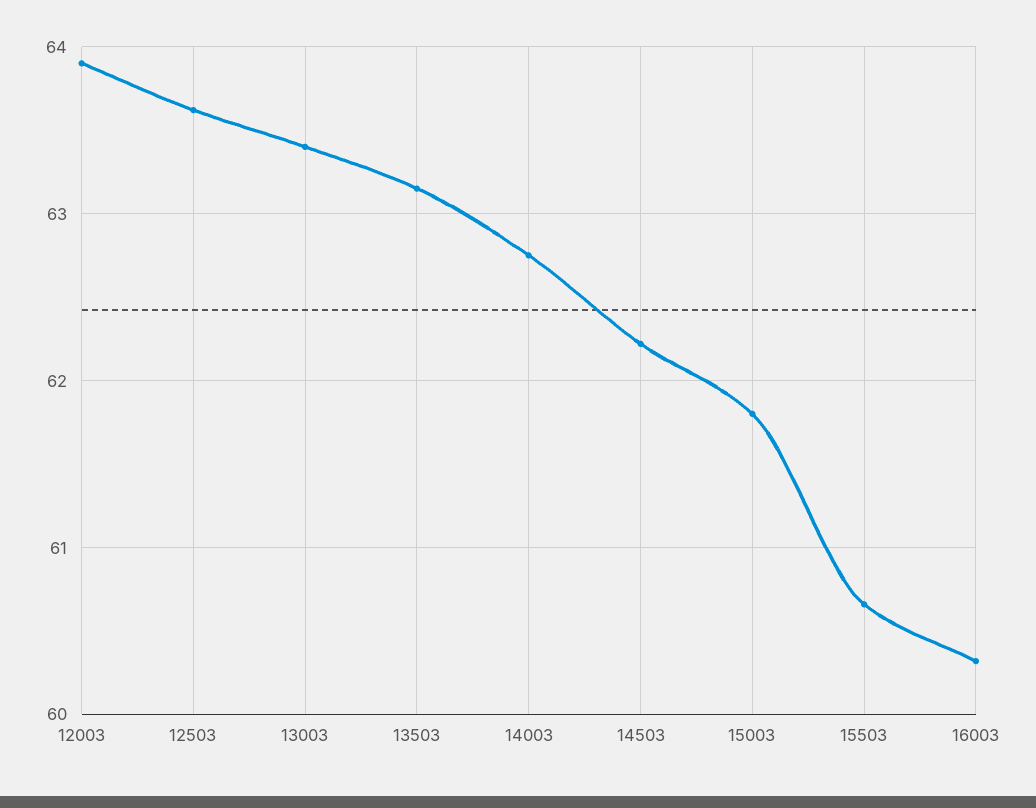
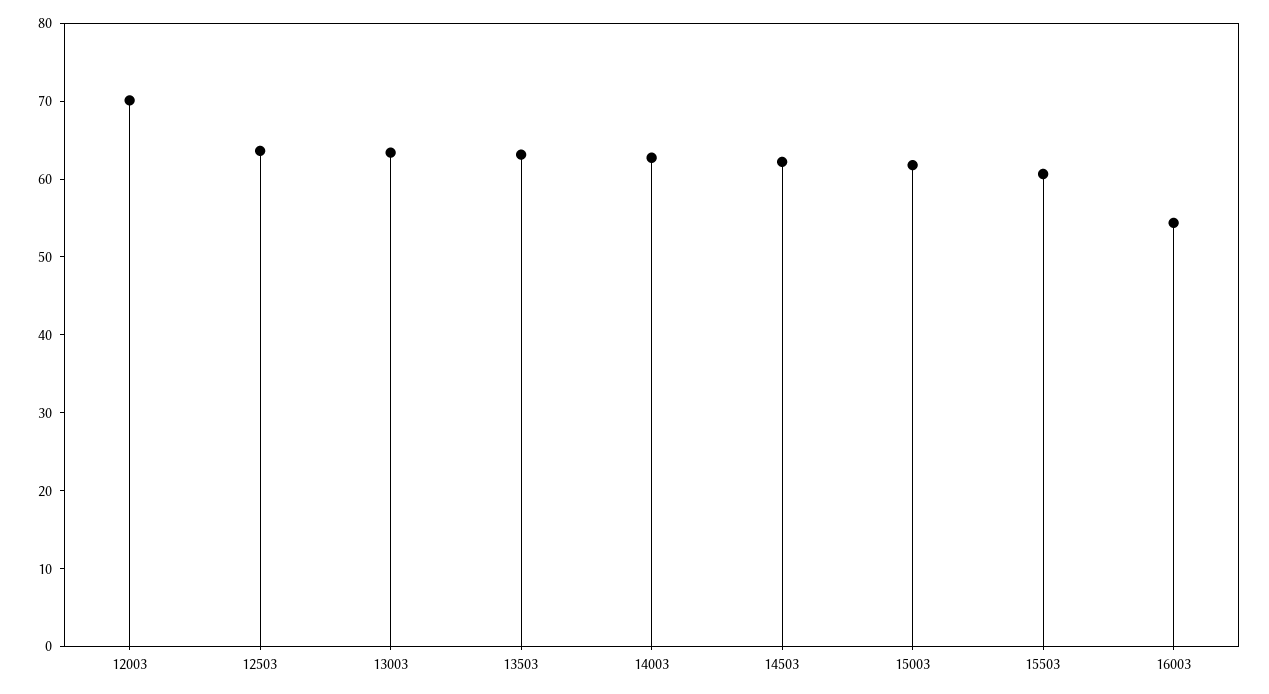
  {
-   "12003": 63.9,
+   "12003": 70,
    "12503": 63.6,
    "13003": 63.4,
    "13503": 63.2,
    "14003": 62.8,
    "14503": 62.2,
    "15003": 61.8,
    "15503": 60.7,
-   "16003": 60.3
+   "16003": 54
  }

